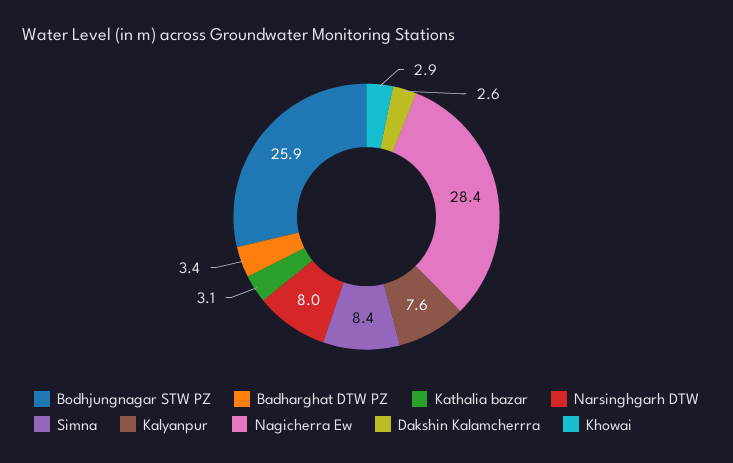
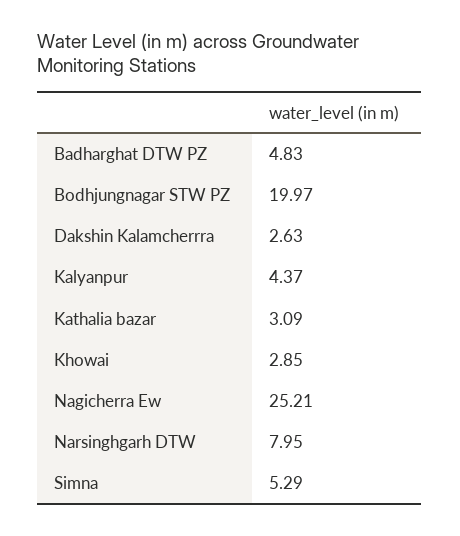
  {
-   "Bodhjungnagar STW PZ": 25.9,
+   "Bodhjungnagar STW PZ": 19.97,
-   "Badharghat DTW PZ": 3.4,
+   "Badharghat DTW PZ": 4.83,
    "Kathalia bazar": 3.09,
    "Narsinghgarh DTW": 7.95,
-   "Simna": 8.4,
+   "Simna": 5.29,
-   "Kalyanpur": 7.6,
+   "Kalyanpur": 4.37,
-   "Nagicherra Ew": 28.4,
+   "Nagicherra Ew": 25.21,
    "Dakshin Kalamcherrra": 2.63,
    "Khowai": 2.85
  }

